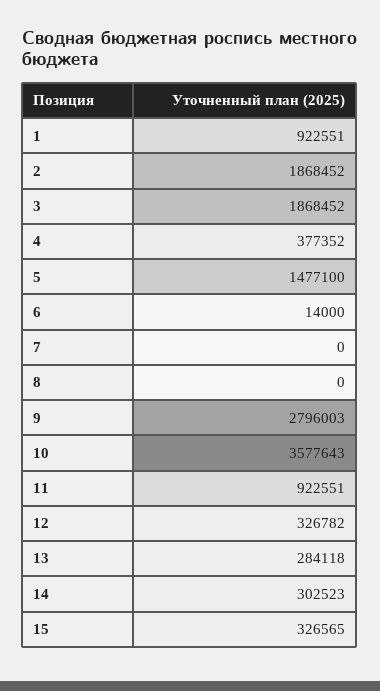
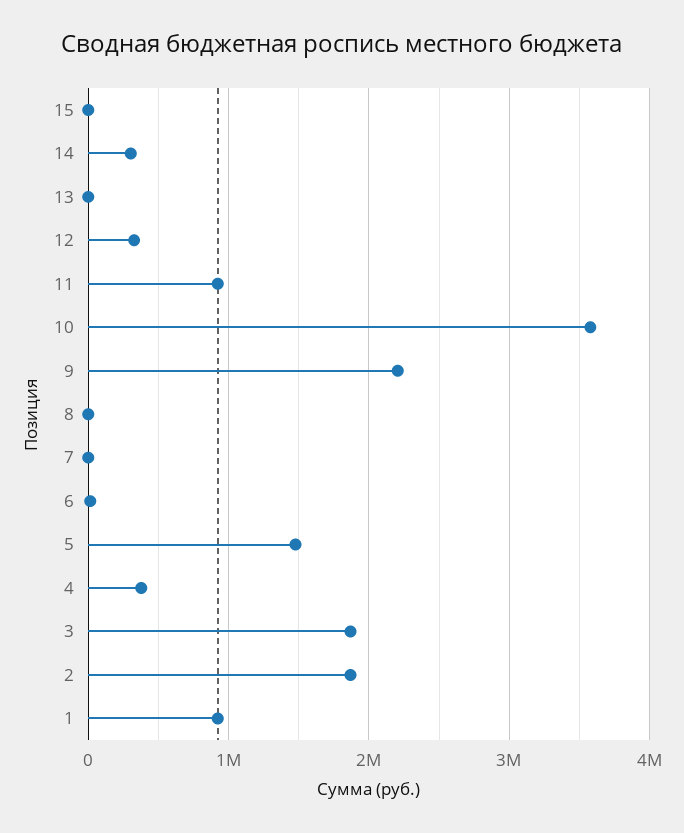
  {
    "1": 922551,
    "2": 1868452,
    "3": 1868452,
    "4": 377352,
    "5": 1477100,
    "6": 14000,
    "7": 0,
    "8": 0,
-   "9": 2796003,
+   "9": 2200000,
    "10": 3577643,
    "11": 922551,
    "12": 326782,
-   "13": 284118,
+   "13": 0,
    "14": 302523,
-   "15": 326565
+   "15": 0
  }

